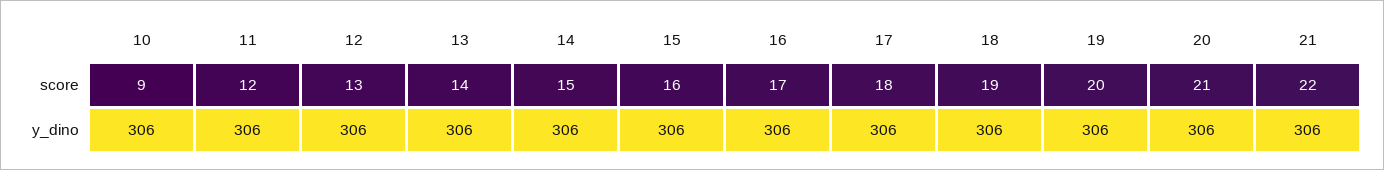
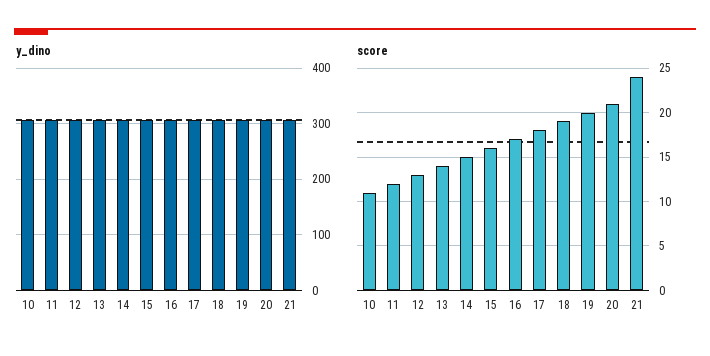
  {
    "score": {
-     "10": 9,
+     "10": 11,
      "11": 12,
      "12": 13,
      "13": 14,
      "14": 15,
      "15": 16,
      "16": 17,
      "17": 18,
      "18": 19,
      "19": 20,
      "20": 21,
-     "21": 22
+     "21": 24
    },
    "y_dino": {
      "10": 306,
      "11": 306,
      "12": 306,
      "13": 306,
      "14": 306,
      "15": 306,
      "16": 306,
      "17": 306,
      "18": 306,
      "19": 306,
      "20": 306,
      "21": 306
    }
  }

